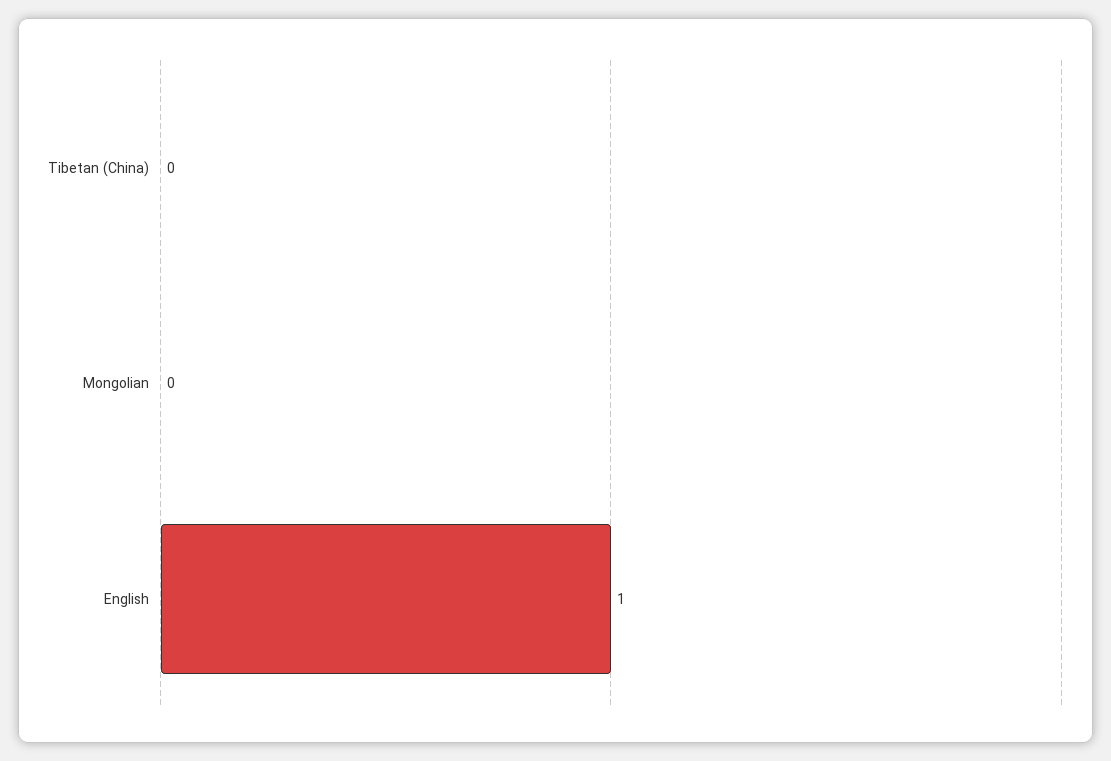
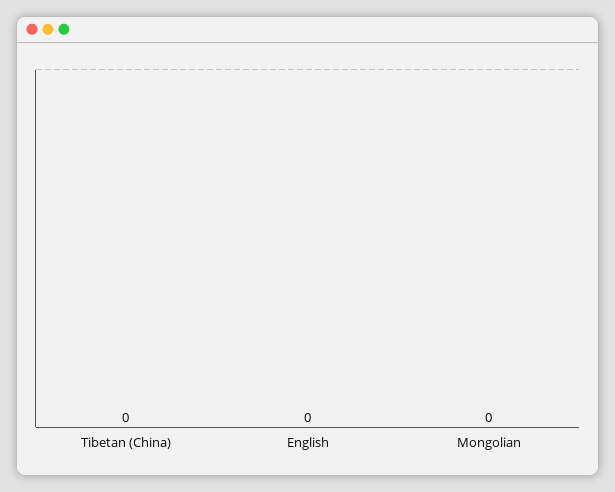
  {
    "Tibetan (China)": 0,
    "Mongolian": 0,
-   "English": 1
+   "English": 0
  }

